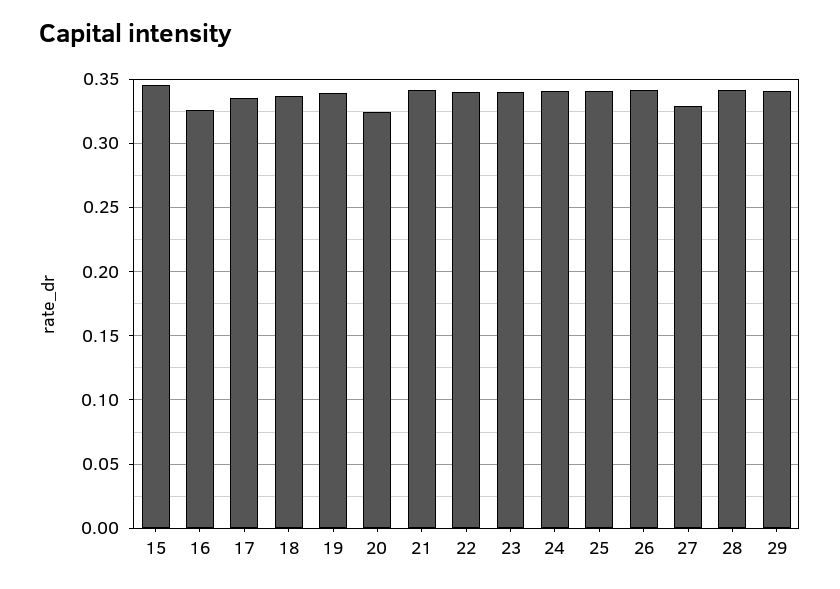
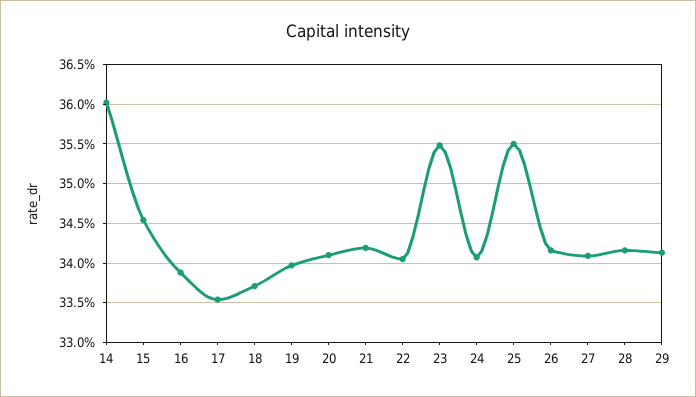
  {
    "15": 0.345,
-   "16": 0.325,
+   "16": 0.339,
    "17": 0.335,
    "18": 0.337,
    "19": 0.34,
-   "20": 0.325,
+   "20": 0.341,
    "21": 0.342,
    "22": 0.341,
-   "23": 0.34,
+   "23": 0.355,
    "24": 0.341,
-   "25": 0.34,
+   "25": 0.355,
    "26": 0.342,
-   "27": 0.33,
+   "27": 0.341,
    "28": 0.342,
-   "29": 0.341
+   "29": 0.341,
+   "14": 0.36
  }

